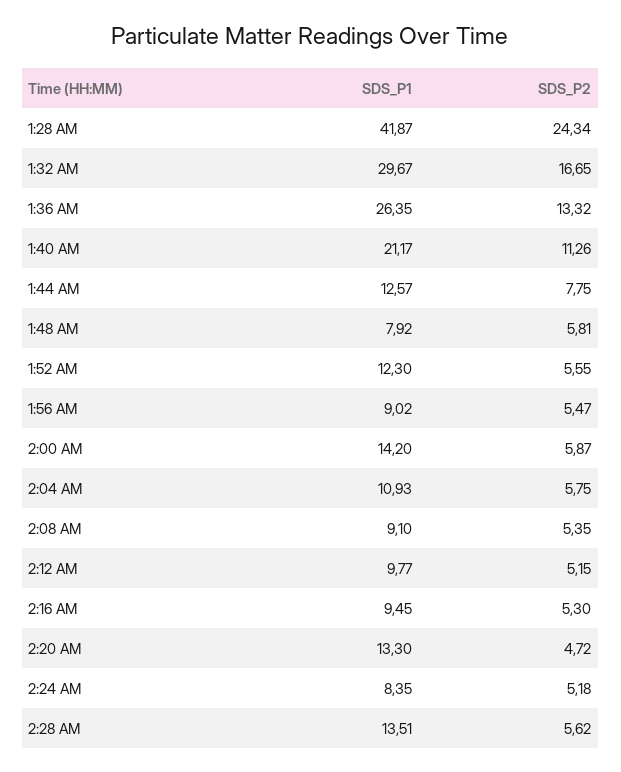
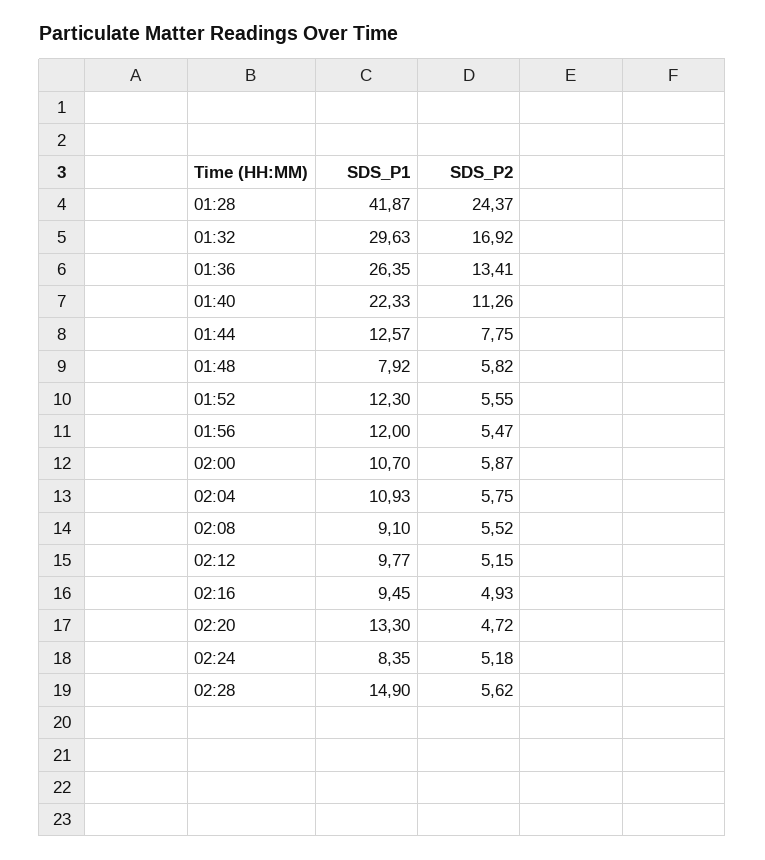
  {
    "SDS_P1": {
      "1:28 AM": 41.87,
-     "1:32 AM": 29.67,
+     "1:32 AM": 29.63,
      "1:36 AM": 26.35,
-     "1:40 AM": 21.17,
+     "1:40 AM": 22.33,
      "1:44 AM": 12.57,
      "1:48 AM": 7.92,
      "1:52 AM": 12.3,
-     "1:56 AM": 9.02,
+     "1:56 AM": 12,
-     "2:00 AM": 14.2,
+     "2:00 AM": 10.7,
      "2:04 AM": 10.93,
      "2:08 AM": 9.1,
      "2:12 AM": 9.77,
      "2:16 AM": 9.45,
      "2:20 AM": 13.3,
      "2:24 AM": 8.35,
-     "2:28 AM": 13.51
+     "2:28 AM": 14.9
    },
    "SDS_P2": {
-     "1:28 AM": 24.34,
+     "1:28 AM": 24.37,
-     "1:32 AM": 16.65,
+     "1:32 AM": 16.92,
-     "1:36 AM": 13.32,
+     "1:36 AM": 13.41,
      "1:40 AM": 11.26,
      "1:44 AM": 7.75,
-     "1:48 AM": 5.81,
+     "1:48 AM": 5.82,
      "1:52 AM": 5.55,
      "1:56 AM": 5.47,
      "2:00 AM": 5.87,
      "2:04 AM": 5.75,
-     "2:08 AM": 5.35,
+     "2:08 AM": 5.52,
      "2:12 AM": 5.15,
-     "2:16 AM": 5.3,
+     "2:16 AM": 4.93,
      "2:20 AM": 4.72,
      "2:24 AM": 5.18,
      "2:28 AM": 5.62
    }
  }

